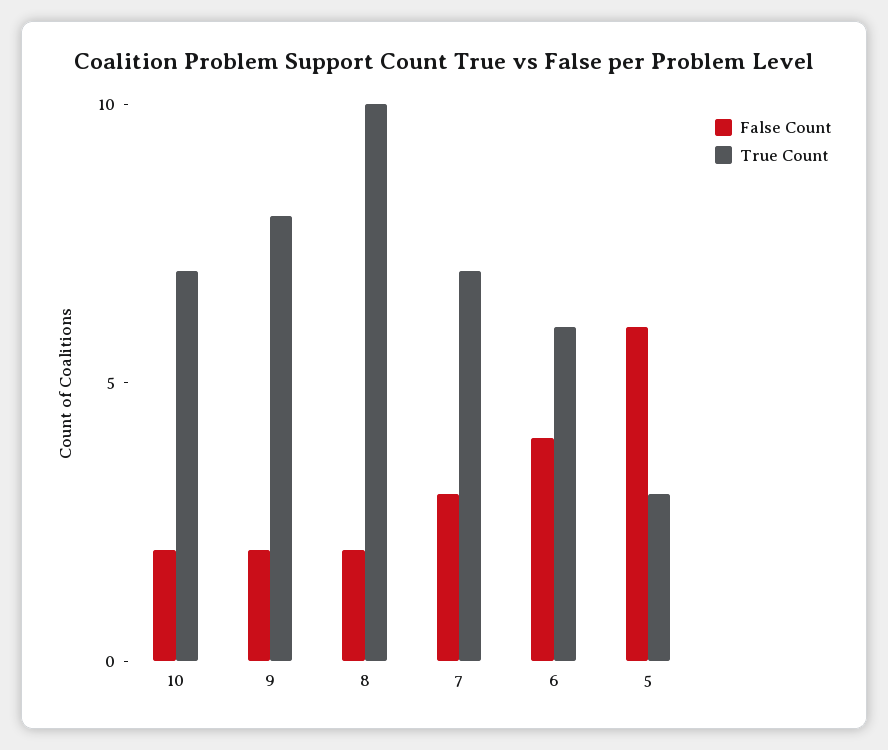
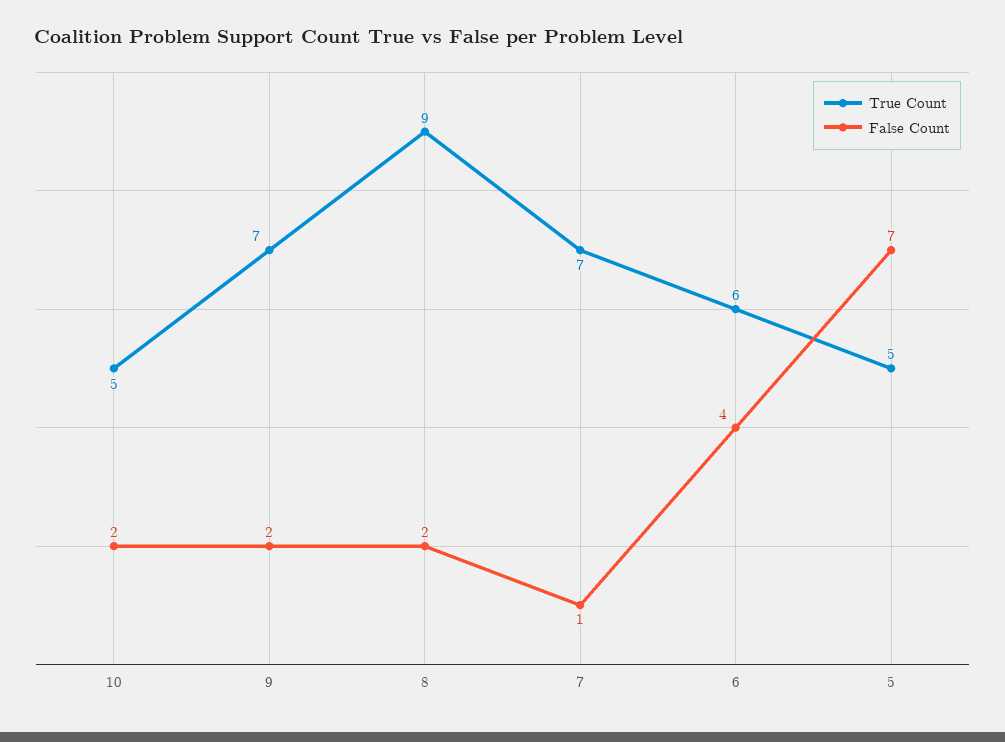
  {
    "False Count": {
      "10": 2,
      "9": 2,
      "8": 2,
-     "7": 3,
+     "7": 1,
      "6": 4,
-     "5": 6
+     "5": 7
    },
    "True Count": {
-     "10": 7,
+     "10": 5,
-     "9": 8,
+     "9": 7,
-     "8": 10,
+     "8": 9,
      "7": 7,
      "6": 6,
-     "5": 3
+     "5": 5
    }
  }

